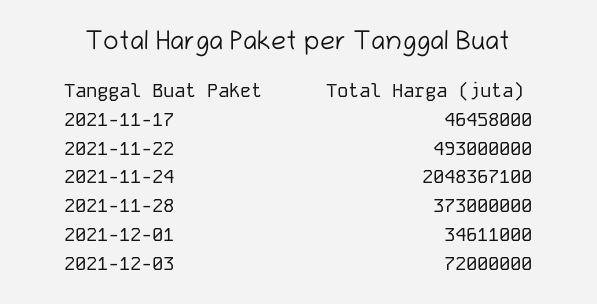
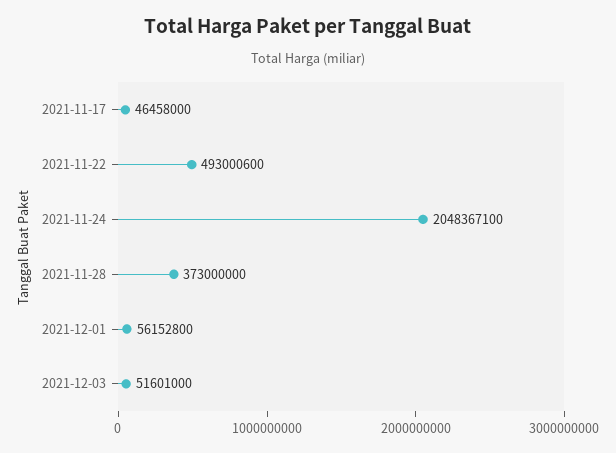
  {
    "2021-11-17": 46458000,
-   "2021-11-22": 493000000,
+   "2021-11-22": 493000600,
    "2021-11-24": 2048367100,
    "2021-11-28": 373000000,
-   "2021-12-01": 34611000,
+   "2021-12-01": 56152800,
-   "2021-12-03": 72000000
+   "2021-12-03": 51601000
  }

